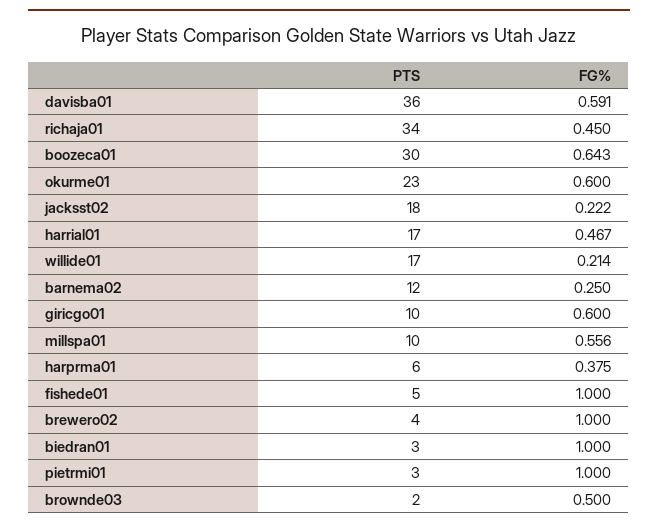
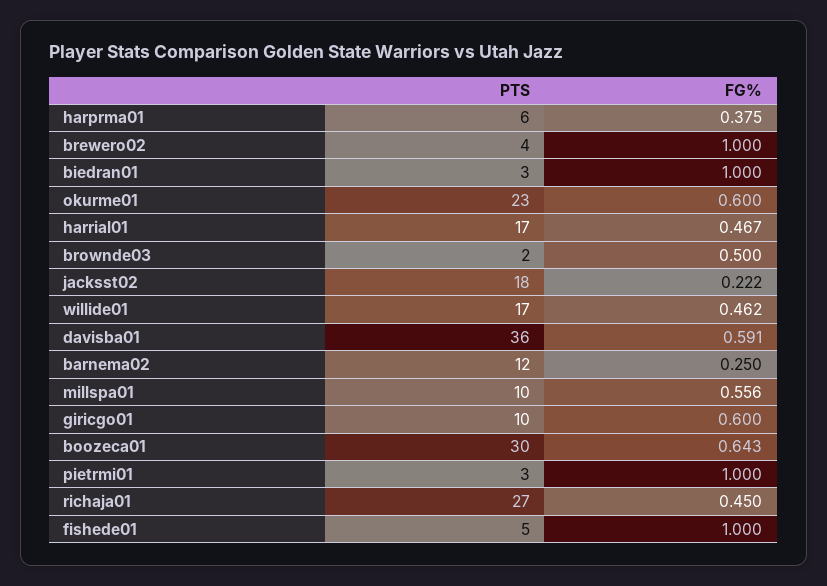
  {
    "PTS": {
      "davisba01": 36,
-     "richaja01": 34,
+     "richaja01": 27,
      "boozeca01": 30,
      "okurme01": 23,
      "jacksst02": 18,
      "harrial01": 17,
      "willide01": 17,
      "barnema02": 12,
      "giricgo01": 10,
      "millspa01": 10,
      "harprma01": 6,
      "fishede01": 5,
      "brewero02": 4,
      "biedran01": 3,
      "pietrmi01": 3,
      "brownde03": 2
    },
    "FG%": {
      "davisba01": 0.591,
      "richaja01": 0.45,
      "boozeca01": 0.643,
      "okurme01": 0.6,
      "jacksst02": 0.222,
      "harrial01": 0.467,
-     "willide01": 0.214,
+     "willide01": 0.462,
      "barnema02": 0.25,
      "giricgo01": 0.6,
      "millspa01": 0.556,
      "harprma01": 0.375,
      "fishede01": 1,
      "brewero02": 1,
      "biedran01": 1,
      "pietrmi01": 1,
      "brownde03": 0.5
    }
  }

